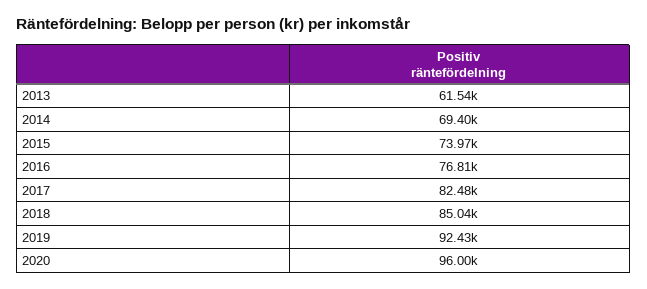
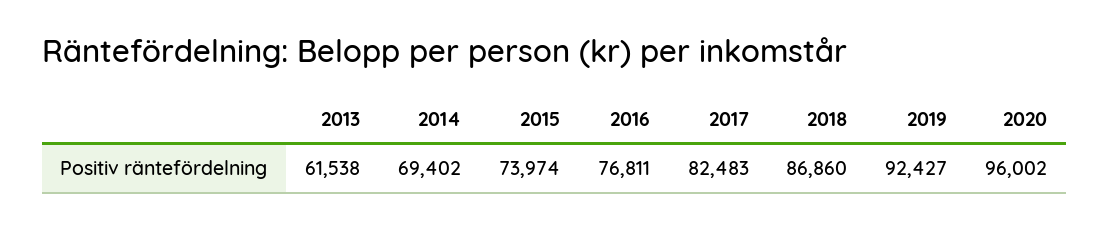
  {
    "2013": 61538,
    "2014": 69402,
    "2015": 73974,
    "2016": 76811,
    "2017": 82483,
-   "2018": 85040,
+   "2018": 86860,
    "2019": 92427,
    "2020": 96002
  }

